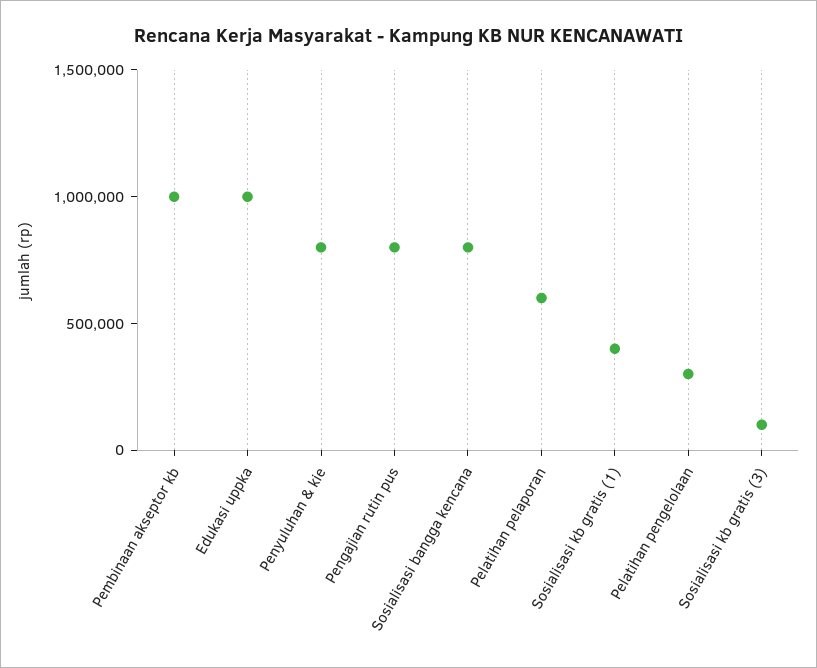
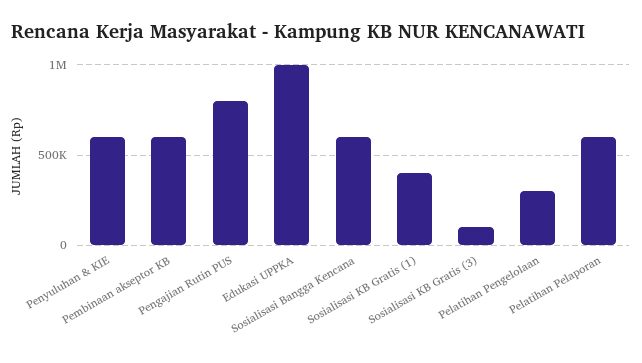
  {
-   "Pembinaan akseptor kb": 1000000,
+   "Pembinaan akseptor kb": 600000,
    "Edukasi uppka": 1000000,
-   "Penyuluhan & kie": 800000,
+   "Penyuluhan & kie": 600000,
    "Pengajian rutin pus": 800000,
-   "Sosialisasi bangga kencana": 800000,
+   "Sosialisasi bangga kencana": 600000,
    "Pelatihan pelaporan": 600000,
    "Sosialisasi kb gratis (1)": 400000,
    "Pelatihan pengelolaan": 300000,
    "Sosialisasi kb gratis (3)": 100000
  }

